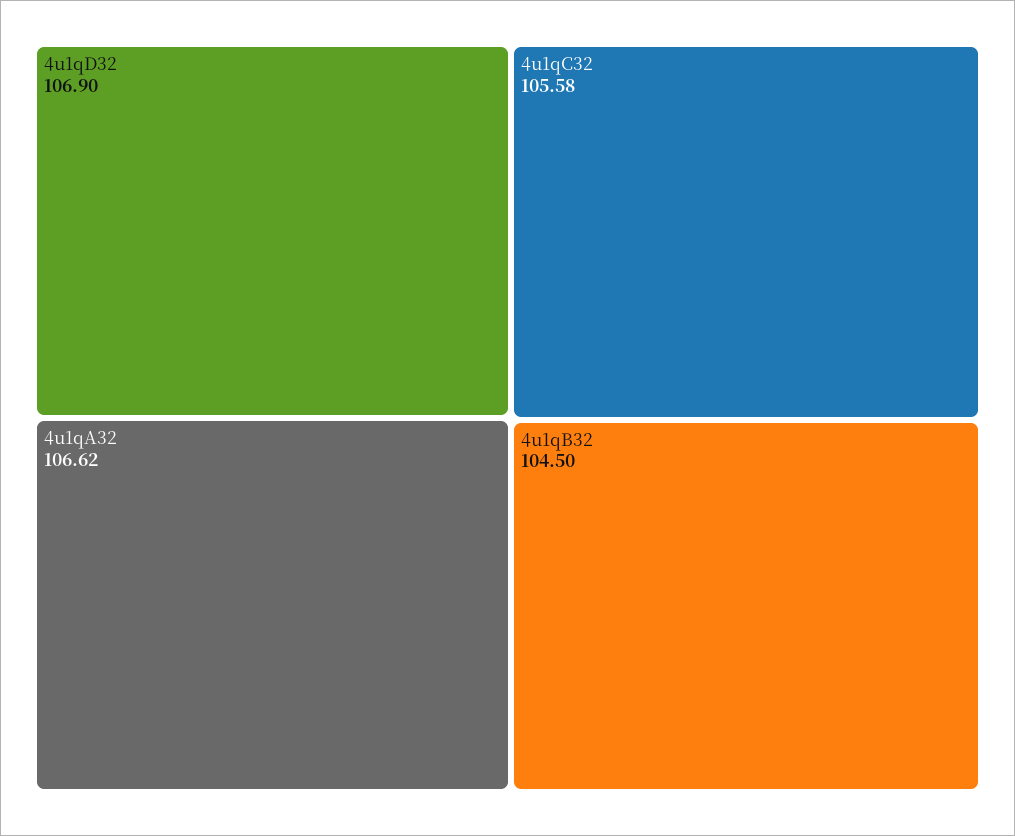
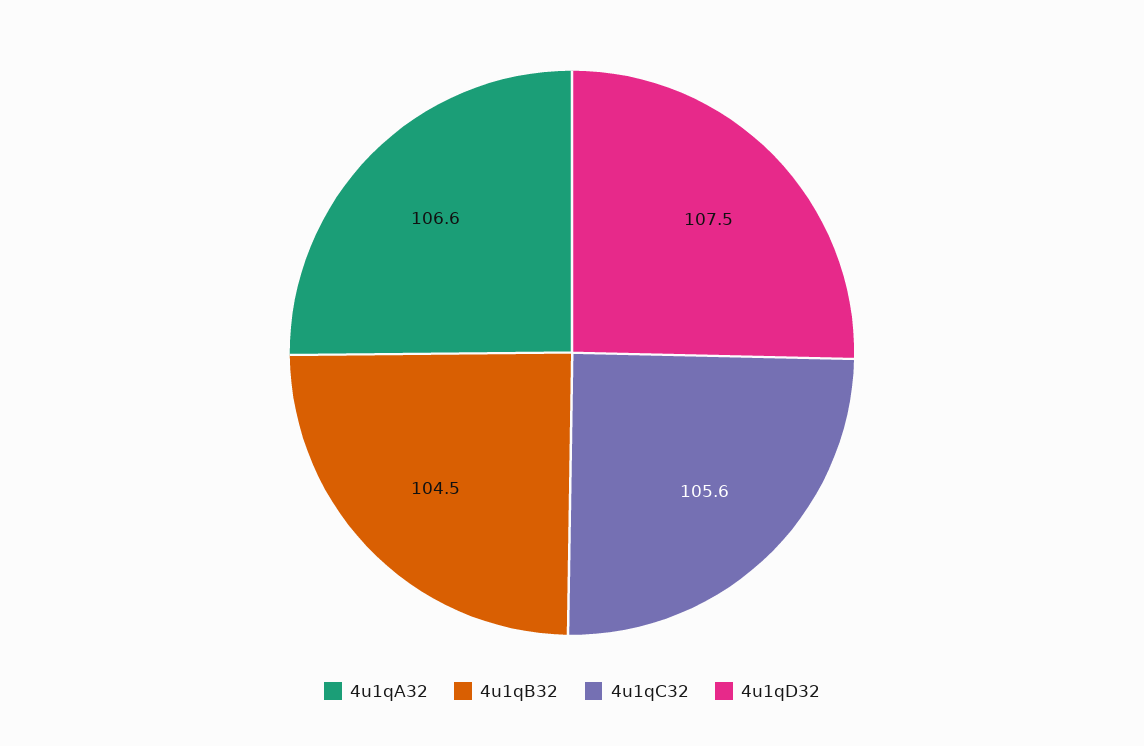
  {
-   "4u1qD32": 106.9,
+   "4u1qD32": 107.5,
    "4u1qA32": 106.62,
    "4u1qC32": 105.58,
    "4u1qB32": 104.5
  }

